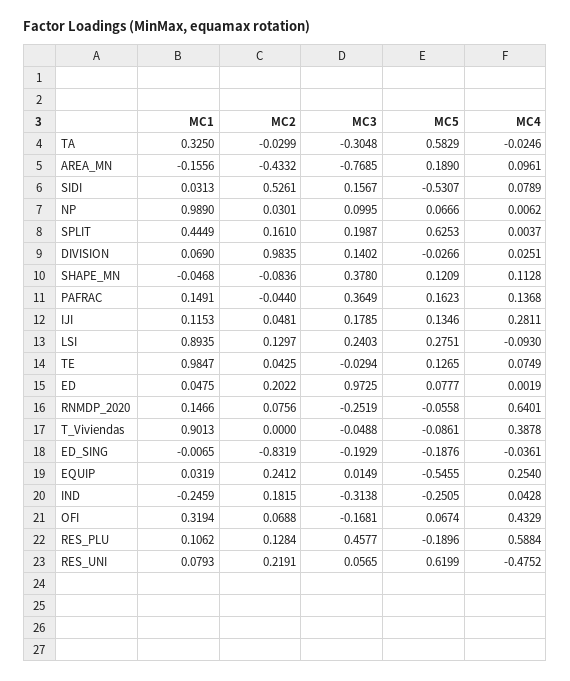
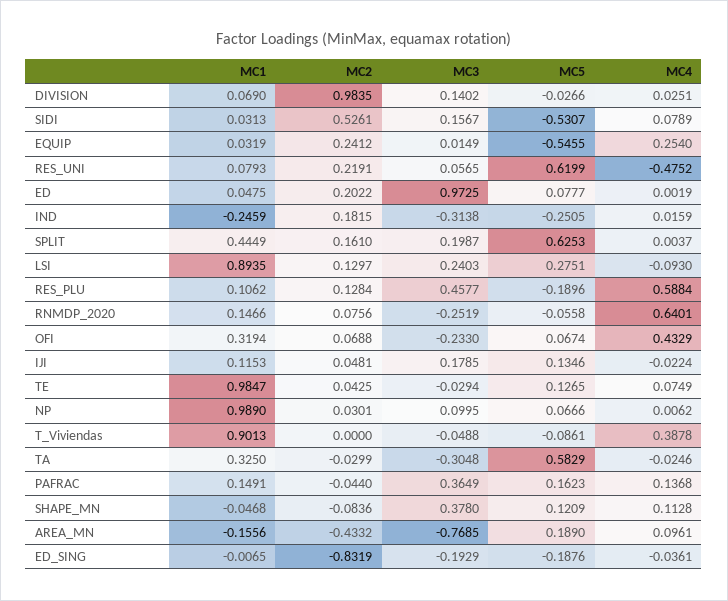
  {
    "MC1": {
      "TA": 0.325,
      "AREA_MN": -0.1556,
      "SIDI": 0.0313,
      "NP": 0.989,
      "SPLIT": 0.4449,
      "DIVISION": 0.069,
      "SHAPE_MN": -0.0468,
      "PAFRAC": 0.1491,
      "IJI": 0.1153,
      "LSI": 0.8935,
      "TE": 0.9847,
      "ED": 0.0475,
      "RNMDP_2020": 0.1466,
      "T_Viviendas": 0.9013,
      "ED_SING": -0.0065,
      "EQUIP": 0.0319,
      "IND": -0.2459,
      "OFI": 0.3194,
      "RES_PLU": 0.1062,
      "RES_UNI": 0.0793
    },
    "MC2": {
      "TA": -0.0299,
      "AREA_MN": -0.4332,
      "SIDI": 0.5261,
      "NP": 0.0301,
      "SPLIT": 0.161,
      "DIVISION": 0.9835,
      "SHAPE_MN": -0.0836,
      "PAFRAC": -0.044,
      "IJI": 0.0481,
      "LSI": 0.1297,
      "TE": 0.0425,
      "ED": 0.2022,
      "RNMDP_2020": 0.0756,
      "T_Viviendas": 0,
      "ED_SING": -0.8319,
      "EQUIP": 0.2412,
      "IND": 0.1815,
      "OFI": 0.0688,
      "RES_PLU": 0.1284,
      "RES_UNI": 0.2191
    },
    "MC3": {
      "TA": -0.3048,
      "AREA_MN": -0.7685,
      "SIDI": 0.1567,
      "NP": 0.0995,
      "SPLIT": 0.1987,
      "DIVISION": 0.1402,
      "SHAPE_MN": 0.378,
      "PAFRAC": 0.3649,
      "IJI": 0.1785,
      "LSI": 0.2403,
      "TE": -0.0294,
      "ED": 0.9725,
      "RNMDP_2020": -0.2519,
      "T_Viviendas": -0.0488,
      "ED_SING": -0.1929,
      "EQUIP": 0.0149,
      "IND": -0.3138,
-     "OFI": -0.1681,
+     "OFI": -0.233,
      "RES_PLU": 0.4577,
      "RES_UNI": 0.0565
    },
    "MC5": {
      "TA": 0.5829,
      "AREA_MN": 0.189,
      "SIDI": -0.5307,
      "NP": 0.0666,
      "SPLIT": 0.6253,
      "DIVISION": -0.0266,
      "SHAPE_MN": 0.1209,
      "PAFRAC": 0.1623,
      "IJI": 0.1346,
      "LSI": 0.2751,
      "TE": 0.1265,
      "ED": 0.0777,
      "RNMDP_2020": -0.0558,
      "T_Viviendas": -0.0861,
      "ED_SING": -0.1876,
      "EQUIP": -0.5455,
      "IND": -0.2505,
      "OFI": 0.0674,
      "RES_PLU": -0.1896,
      "RES_UNI": 0.6199
    },
    "MC4": {
      "TA": -0.0246,
      "AREA_MN": 0.0961,
      "SIDI": 0.0789,
      "NP": 0.0062,
      "SPLIT": 0.0037,
      "DIVISION": 0.0251,
      "SHAPE_MN": 0.1128,
      "PAFRAC": 0.1368,
-     "IJI": 0.2811,
+     "IJI": -0.0224,
      "LSI": -0.093,
      "TE": 0.0749,
      "ED": 0.0019,
      "RNMDP_2020": 0.6401,
      "T_Viviendas": 0.3878,
      "ED_SING": -0.0361,
      "EQUIP": 0.254,
-     "IND": 0.0428,
+     "IND": 0.0159,
      "OFI": 0.4329,
      "RES_PLU": 0.5884,
      "RES_UNI": -0.4752
    }
  }

